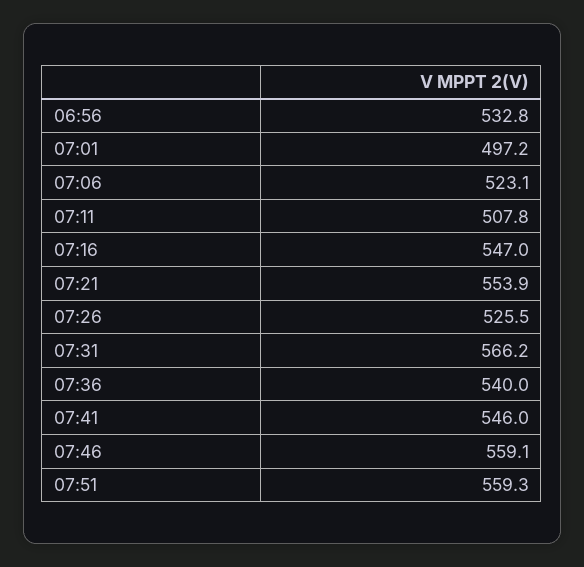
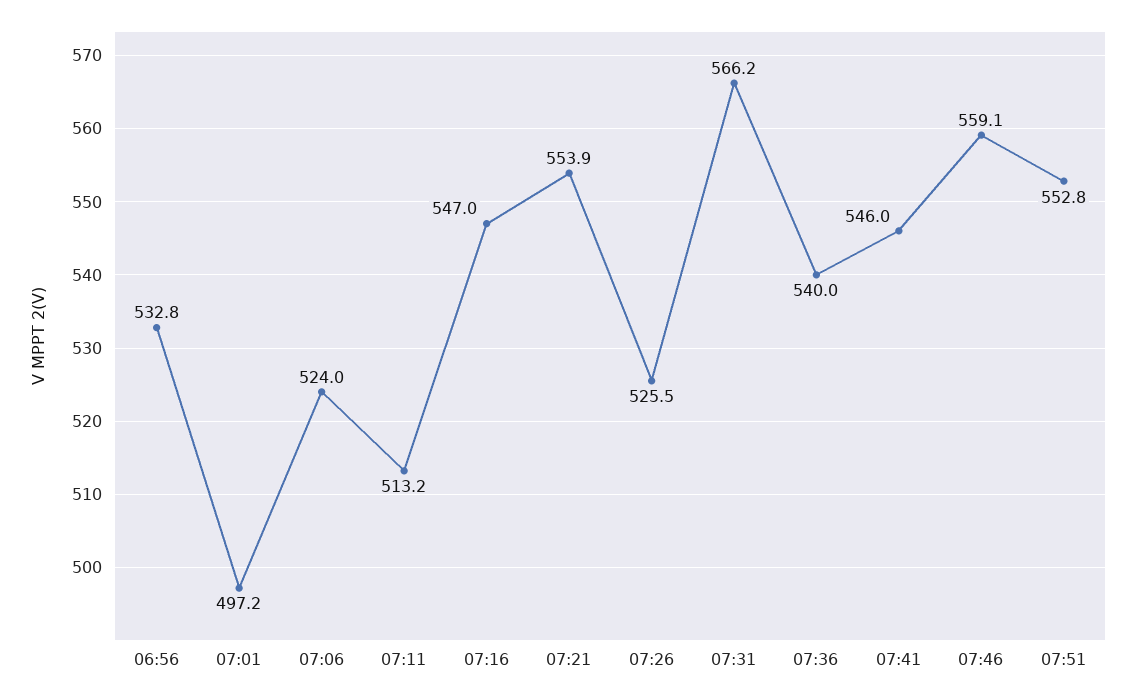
  {
    "06:56": 532.8,
    "07:01": 497.2,
-   "07:06": 523.1,
+   "07:06": 524,
-   "07:11": 507.8,
+   "07:11": 513.2,
    "07:16": 547,
    "07:21": 553.9,
    "07:26": 525.5,
    "07:31": 566.2,
    "07:36": 540,
    "07:41": 546,
    "07:46": 559.1,
-   "07:51": 559.3
+   "07:51": 552.8
  }

